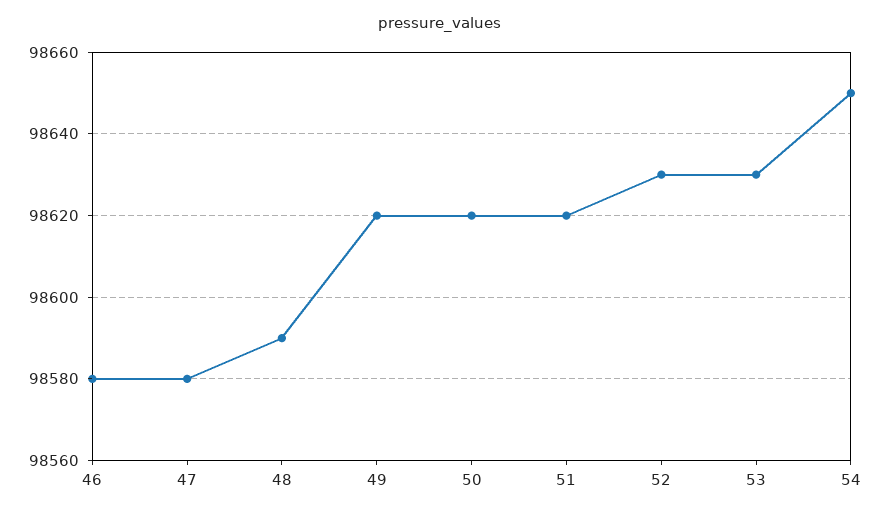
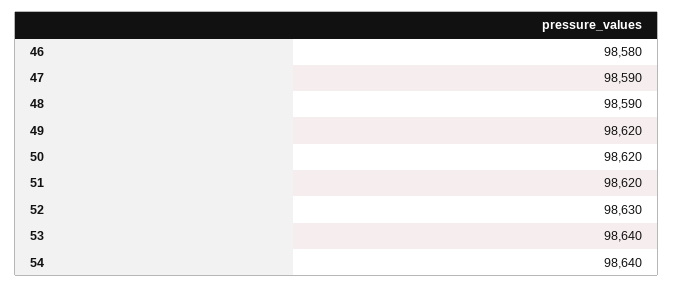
  {
    "46": 98580,
-   "47": 98580,
+   "47": 98590,
    "48": 98590,
    "49": 98620,
    "50": 98620,
    "51": 98620,
    "52": 98630,
-   "53": 98630,
+   "53": 98640,
-   "54": 98650
+   "54": 98640
  }

